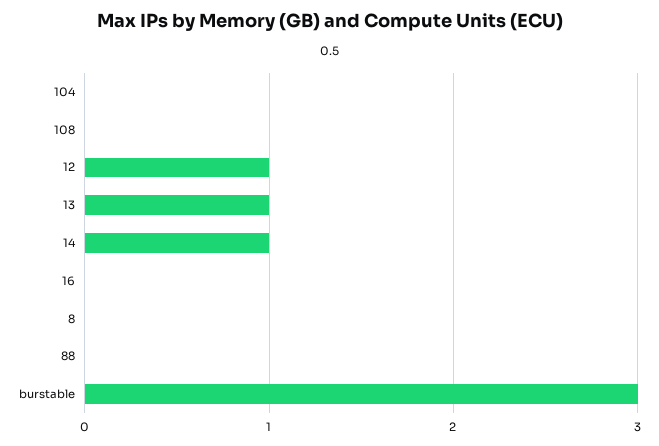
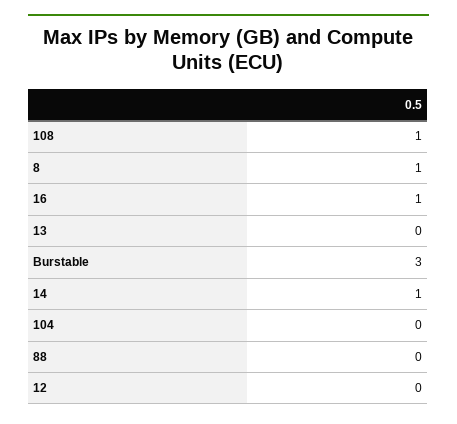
  {
    "104": 0,
-   "108": 0,
+   "108": 1,
-   "12": 1,
+   "12": 0,
-   "13": 1,
+   "13": 0,
    "14": 1,
-   "16": 0,
+   "16": 1,
-   "8": 0,
+   "8": 1,
    "88": 0,
    "burstable": 3
  }

